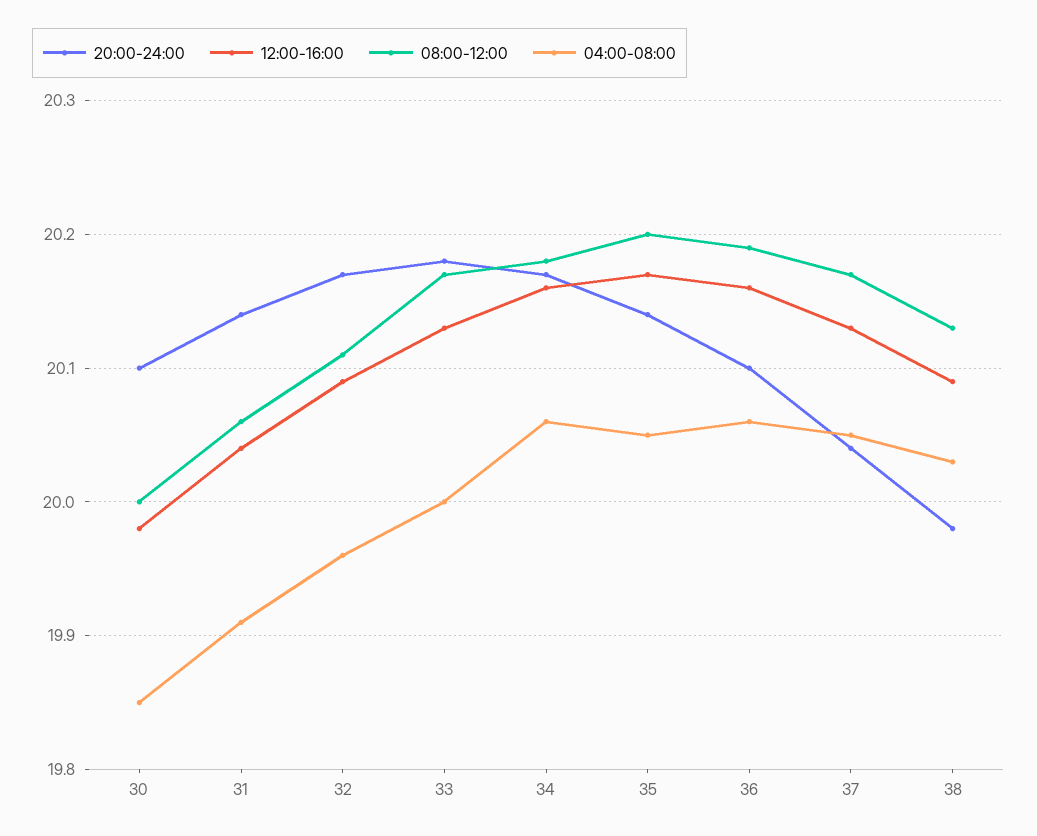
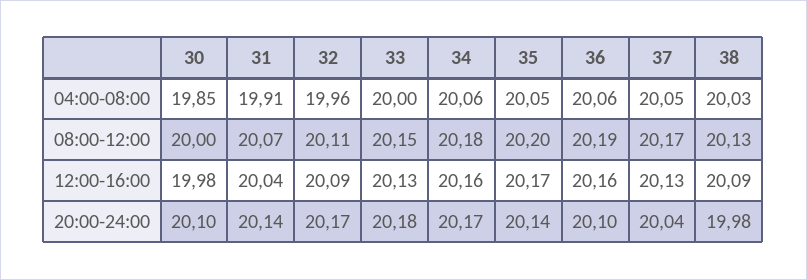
  {
    "20:00-24:00": {
      "30": 20.1,
      "31": 20.14,
      "32": 20.17,
      "33": 20.18,
      "34": 20.17,
      "35": 20.14,
      "36": 20.1,
      "37": 20.04,
      "38": 19.98
    },
    "12:00-16:00": {
      "30": 19.98,
      "31": 20.04,
      "32": 20.09,
      "33": 20.13,
      "34": 20.16,
      "35": 20.17,
      "36": 20.16,
      "37": 20.13,
      "38": 20.09
    },
    "08:00-12:00": {
      "30": 20,
-     "31": 20.06,
+     "31": 20.07,
      "32": 20.11,
-     "33": 20.17,
+     "33": 20.15,
      "34": 20.18,
      "35": 20.2,
      "36": 20.19,
      "37": 20.17,
      "38": 20.13
    },
    "04:00-08:00": {
      "30": 19.85,
      "31": 19.91,
      "32": 19.96,
      "33": 20,
      "34": 20.06,
      "35": 20.05,
      "36": 20.06,
      "37": 20.05,
      "38": 20.03
    }
  }

